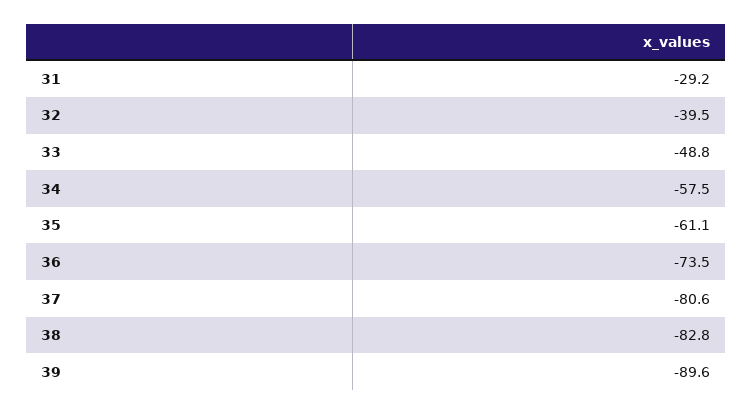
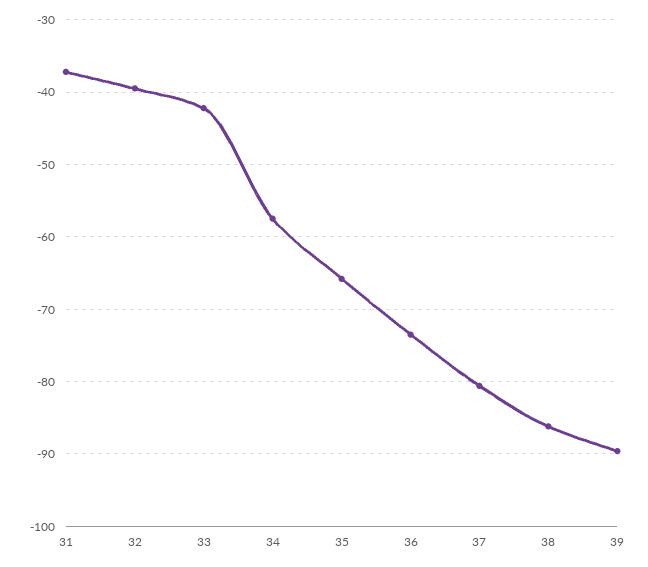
  {
-   "31": -29.2,
+   "31": -37,
    "32": -39.5,
-   "33": -48.8,
+   "33": -42,
    "34": -57.5,
-   "35": -61.1,
+   "35": -66,
    "36": -73.5,
    "37": -80.6,
-   "38": -82.8,
+   "38": -86,
    "39": -89.6
  }

